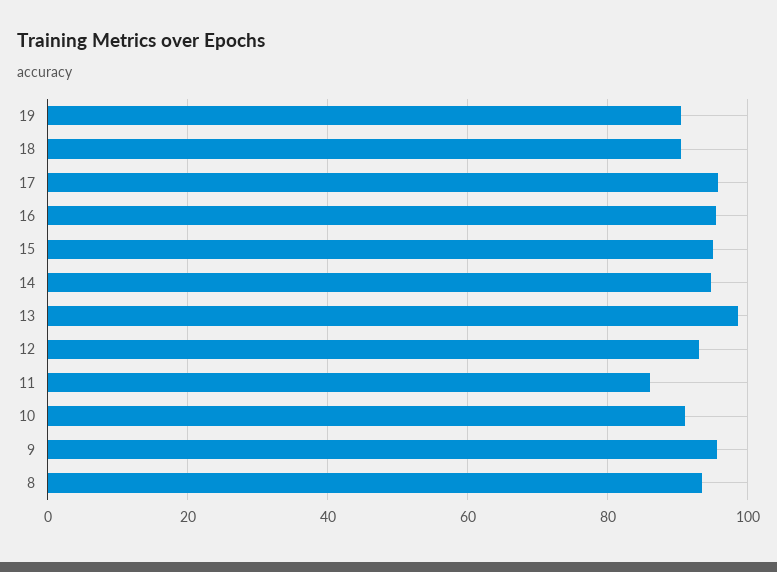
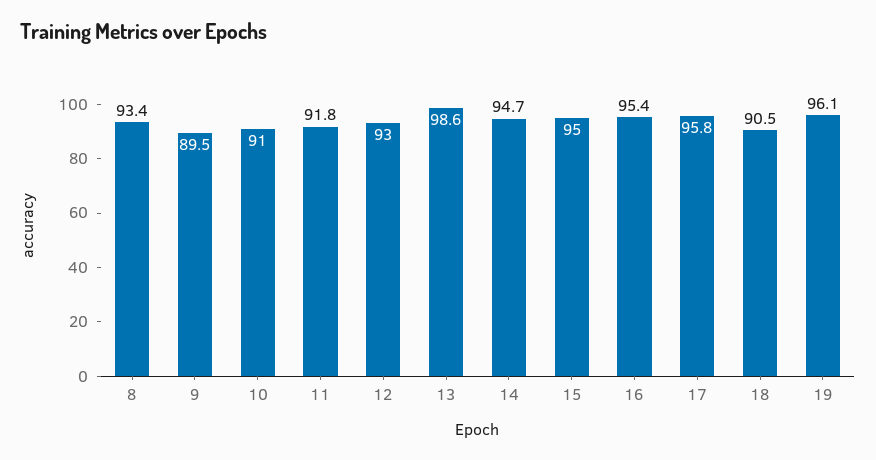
  {
-   "19": 90,
+   "19": 96.1,
    "18": 90.5,
    "17": 95.8,
    "16": 95.4,
    "15": 95,
    "14": 94.7,
    "13": 98.6,
    "12": 93,
-   "11": 86,
+   "11": 91.8,
    "10": 91,
-   "9": 96,
+   "9": 89.5,
    "8": 93.4
  }

